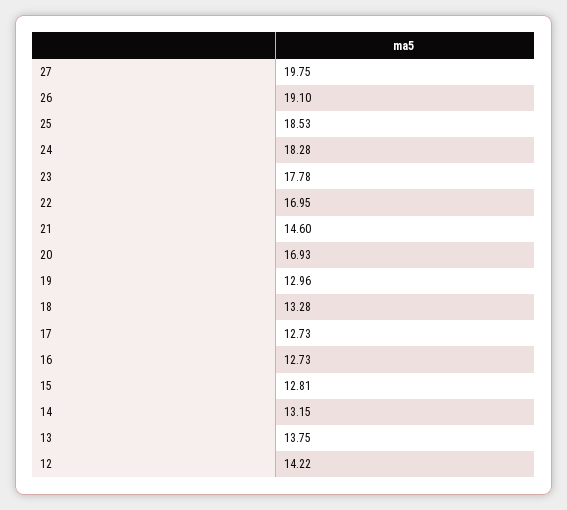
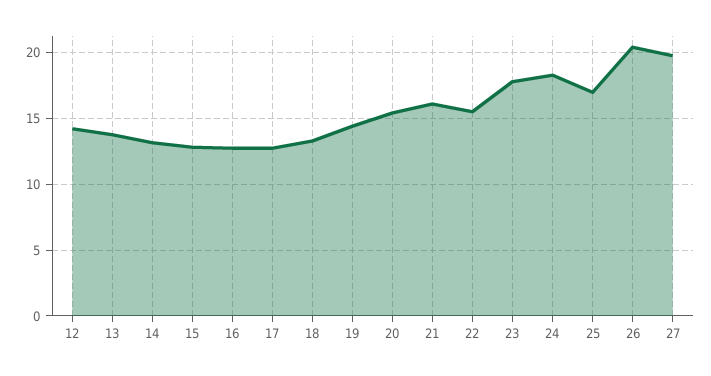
  {
    "27": 19.75,
-   "26": 19.1,
+   "26": 20.5,
-   "25": 18.53,
+   "25": 17,
    "24": 18.28,
    "23": 17.78,
-   "22": 16.95,
+   "22": 15.5,
-   "21": 14.6,
+   "21": 16,
-   "20": 16.93,
+   "20": 15.5,
-   "19": 12.96,
+   "19": 14.5,
    "18": 13.28,
    "17": 12.73,
    "16": 12.73,
    "15": 12.81,
    "14": 13.15,
    "13": 13.75,
    "12": 14.22
  }

